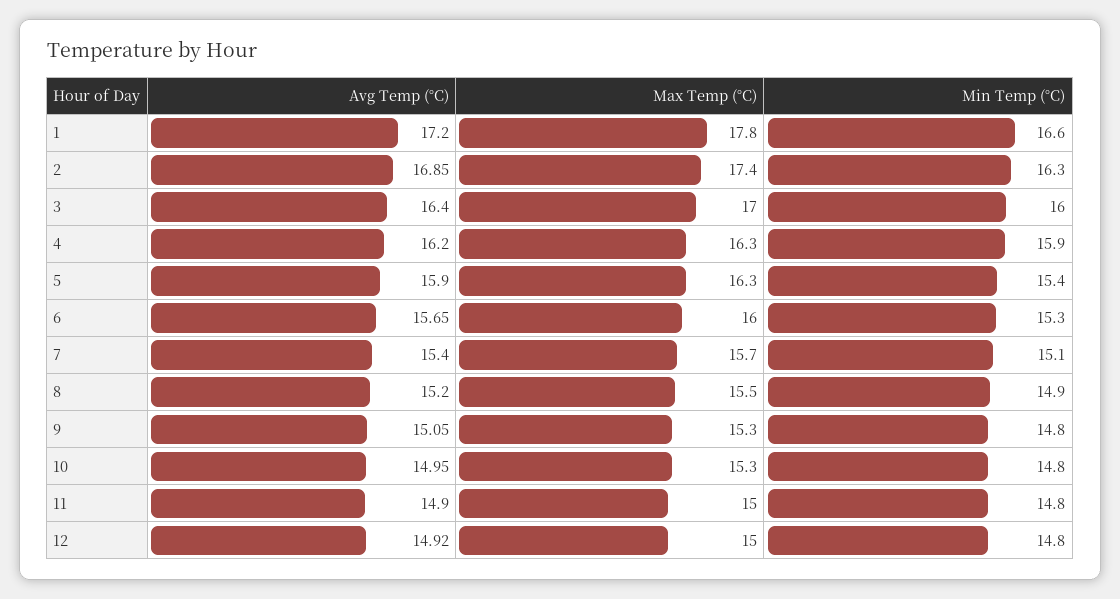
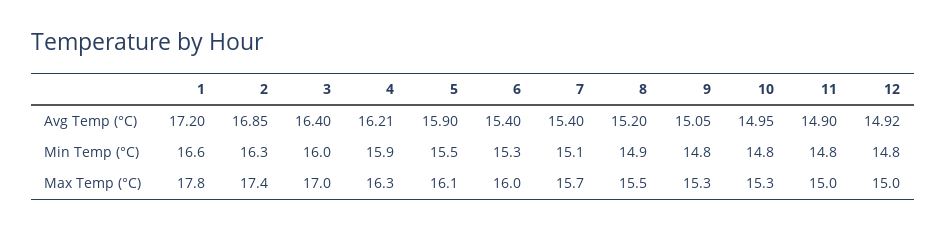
  {
    "Avg Temp (°C)": {
      "1": 17.2,
      "2": 16.85,
      "3": 16.4,
-     "4": 16.2,
+     "4": 16.21,
      "5": 15.9,
-     "6": 15.65,
+     "6": 15.4,
      "7": 15.4,
      "8": 15.2,
      "9": 15.05,
      "10": 14.95,
      "11": 14.9,
      "12": 14.92
    },
    "Max Temp (°C)": {
      "1": 17.8,
      "2": 17.4,
      "3": 17,
      "4": 16.3,
-     "5": 16.3,
+     "5": 16.1,
      "6": 16,
      "7": 15.7,
      "8": 15.5,
      "9": 15.3,
      "10": 15.3,
      "11": 15,
      "12": 15
    },
    "Min Temp (°C)": {
      "1": 16.6,
      "2": 16.3,
      "3": 16,
      "4": 15.9,
-     "5": 15.4,
+     "5": 15.5,
      "6": 15.3,
      "7": 15.1,
      "8": 14.9,
      "9": 14.8,
      "10": 14.8,
      "11": 14.8,
      "12": 14.8
    }
  }

